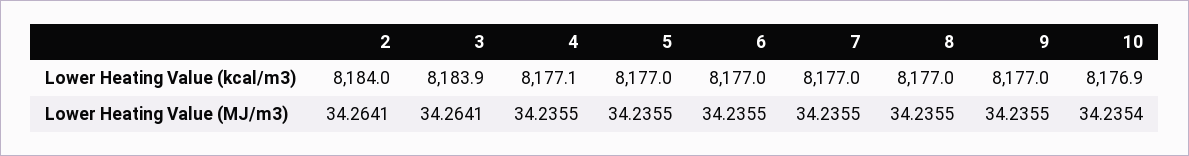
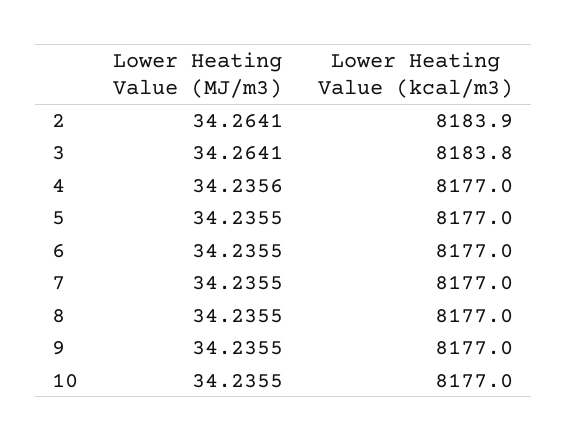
  {
    "2": {
-     "Lower Heating Value (kcal/m3)": 8184,
+     "Lower Heating Value (kcal/m3)": 8183.9,
      "Lower Heating Value (MJ/m3)": 34.2641
    },
    "3": {
-     "Lower Heating Value (kcal/m3)": 8183.9,
+     "Lower Heating Value (kcal/m3)": 8183.8,
      "Lower Heating Value (MJ/m3)": 34.2641
    },
    "4": {
-     "Lower Heating Value (kcal/m3)": 8177.1,
+     "Lower Heating Value (kcal/m3)": 8177,
-     "Lower Heating Value (MJ/m3)": 34.2355
+     "Lower Heating Value (MJ/m3)": 34.2356
    },
    "5": {
      "Lower Heating Value (kcal/m3)": 8177,
      "Lower Heating Value (MJ/m3)": 34.2355
    },
    "6": {
      "Lower Heating Value (kcal/m3)": 8177,
      "Lower Heating Value (MJ/m3)": 34.2355
    },
    "7": {
      "Lower Heating Value (kcal/m3)": 8177,
      "Lower Heating Value (MJ/m3)": 34.2355
    },
    "8": {
      "Lower Heating Value (kcal/m3)": 8177,
      "Lower Heating Value (MJ/m3)": 34.2355
    },
    "9": {
      "Lower Heating Value (kcal/m3)": 8177,
      "Lower Heating Value (MJ/m3)": 34.2355
    },
    "10": {
-     "Lower Heating Value (kcal/m3)": 8176.9,
+     "Lower Heating Value (kcal/m3)": 8177,
-     "Lower Heating Value (MJ/m3)": 34.2354
+     "Lower Heating Value (MJ/m3)": 34.2355
    }
  }

